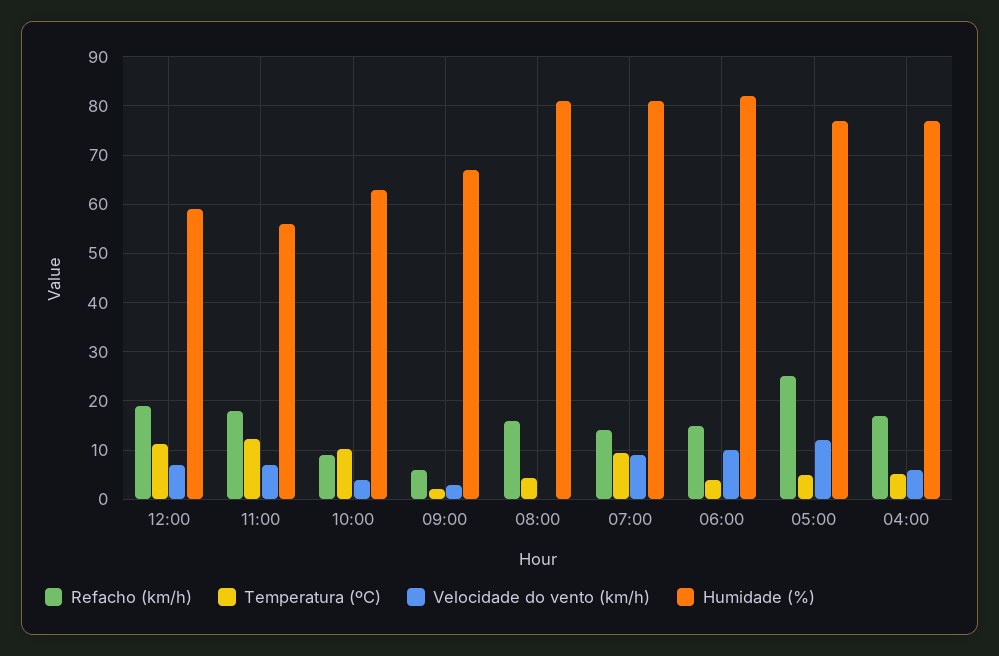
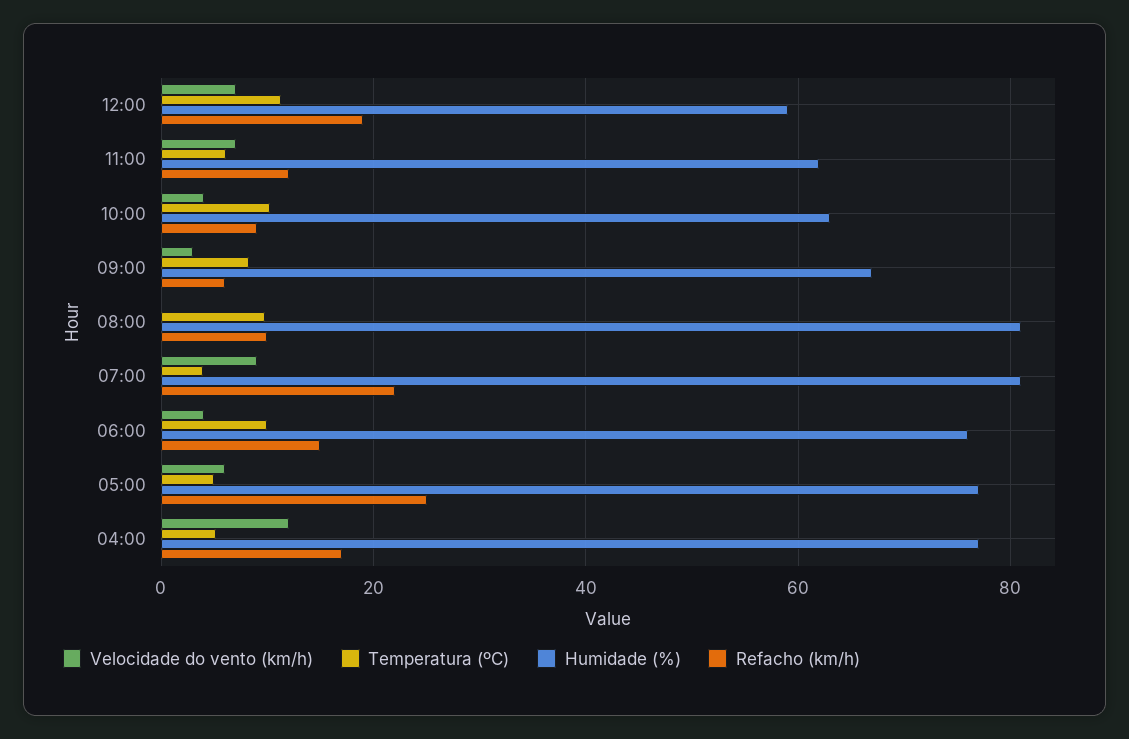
  {
    "Refacho (km/h)": {
      "12:00": 20,
-     "11:00": 18,
+     "11:00": 12,
      "10:00": 10,
      "09:00": 6,
-     "08:00": 16,
+     "08:00": 10,
-     "07:00": 14,
+     "07:00": 22,
      "06:00": 16,
      "05:00": 26,
      "04:00": 18
    },
    "Temperatura (ºC)": {
      "12:00": 12,
-     "11:00": 12,
+     "11:00": 6,
      "10:00": 10,
-     "09:00": 2,
+     "09:00": 8,
-     "08:00": 4,
+     "08:00": 10,
-     "07:00": 10,
+     "07:00": 4,
-     "06:00": 4,
+     "06:00": 10,
      "05:00": 6,
      "04:00": 6
    },
    "Velocidade do vento (km/h)": {
      "12:00": 8,
      "11:00": 8,
      "10:00": 4,
      "09:00": 4,
      "08:00": 0,
      "07:00": 10,
-     "06:00": 10,
+     "06:00": 4,
-     "05:00": 12,
+     "05:00": 6,
-     "04:00": 6
+     "04:00": 12
    },
    "Humidade (%)": {
      "12:00": 60,
-     "11:00": 56,
+     "11:00": 62,
      "10:00": 64,
      "09:00": 68,
      "08:00": 82,
      "07:00": 82,
-     "06:00": 82,
+     "06:00": 76,
      "05:00": 78,
      "04:00": 78
    }
  }

